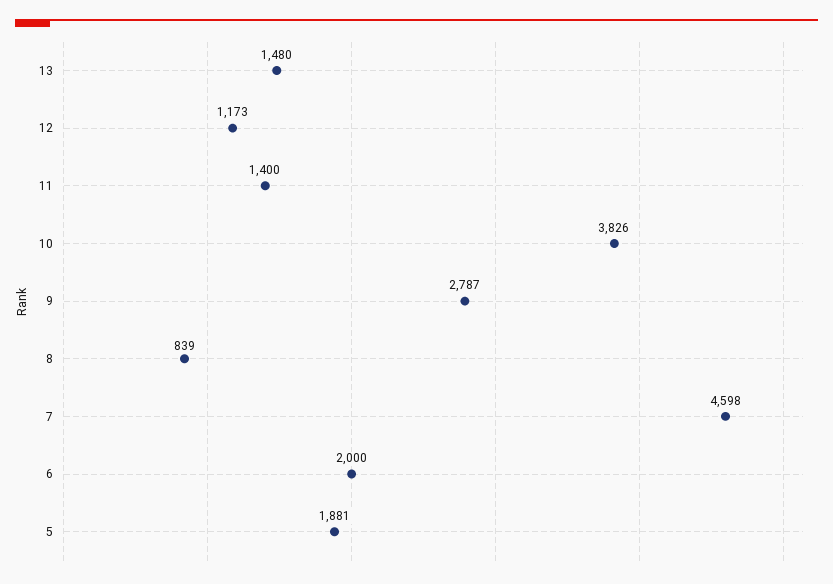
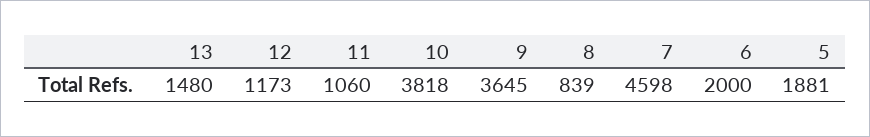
  {
    "13": 1480,
    "12": 1173,
-   "11": 1400,
+   "11": 1060,
-   "10": 3826,
+   "10": 3818,
-   "9": 2787,
+   "9": 3645,
    "8": 839,
    "7": 4598,
    "6": 2000,
    "5": 1881
  }

